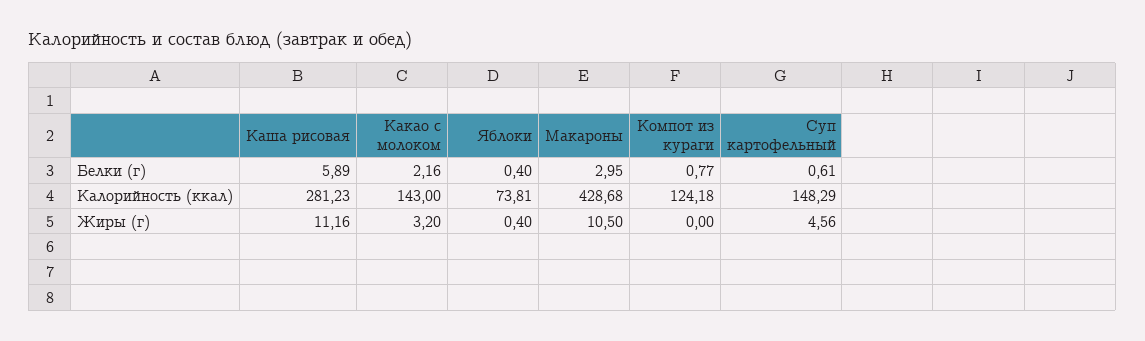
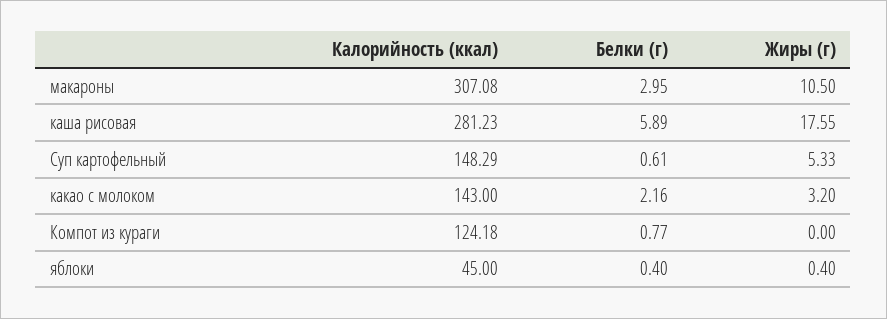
  {
    "Каша рисовая": {
      "Белки (г)": 5.89,
      "Калорийность (ккал)": 281.23,
-     "Жиры (г)": 11.16
+     "Жиры (г)": 17.55
    },
    "Какао с молоком": {
      "Белки (г)": 2.16,
      "Калорийность (ккал)": 143,
      "Жиры (г)": 3.2
    },
    "Яблоки": {
      "Белки (г)": 0.4,
-     "Калорийность (ккал)": 73.81,
+     "Калорийность (ккал)": 45,
      "Жиры (г)": 0.4
    },
    "Макароны": {
      "Белки (г)": 2.95,
-     "Калорийность (ккал)": 428.68,
+     "Калорийность (ккал)": 307.08,
      "Жиры (г)": 10.5
    },
    "Компот из кураги": {
      "Белки (г)": 0.77,
      "Калорийность (ккал)": 124.18,
      "Жиры (г)": 0
    },
    "Суп картофельный": {
      "Белки (г)": 0.61,
      "Калорийность (ккал)": 148.29,
-     "Жиры (г)": 4.56
+     "Жиры (г)": 5.33
    }
  }

